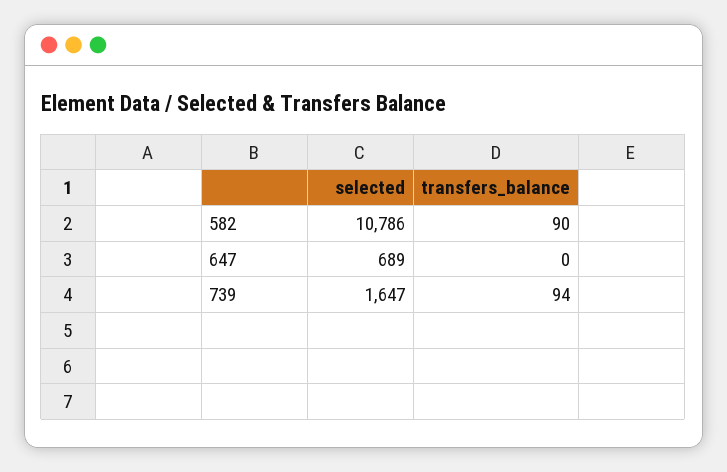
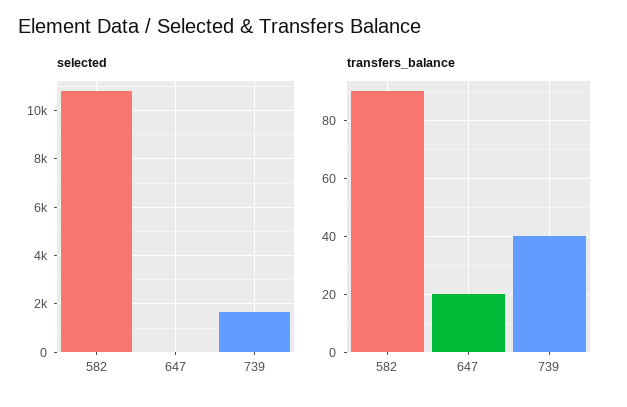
  {
    "selected": {
      "582": 10786,
-     "647": 689,
+     "647": 0,
      "739": 1647
    },
    "transfers_balance": {
      "582": 90,
-     "647": 0,
+     "647": 20,
-     "739": 94
+     "739": 40
    }
  }

